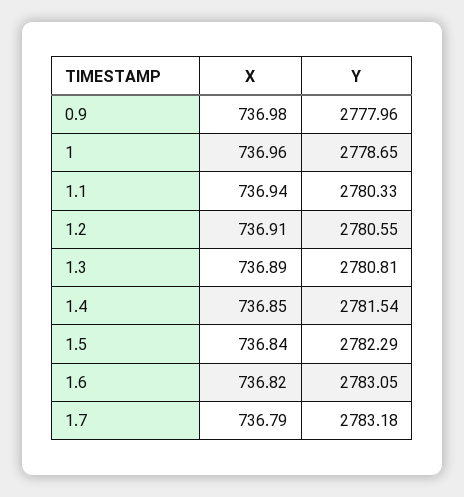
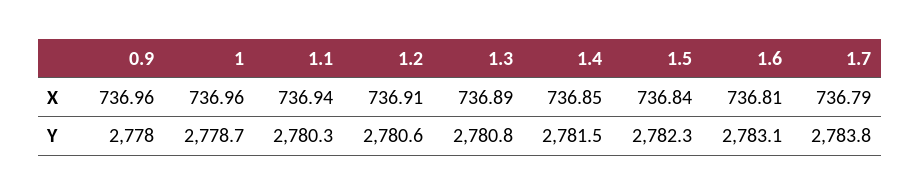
  {
    "X": {
-     "0.9": 736.98,
+     "0.9": 736.96,
      "1": 736.96,
      "1.1": 736.94,
      "1.2": 736.91,
      "1.3": 736.89,
      "1.4": 736.85,
      "1.5": 736.84,
-     "1.6": 736.82,
+     "1.6": 736.81,
      "1.7": 736.79
    },
    "Y": {
      "0.9": 2777.96,
      "1": 2778.65,
      "1.1": 2780.33,
      "1.2": 2780.55,
      "1.3": 2780.81,
      "1.4": 2781.54,
      "1.5": 2782.29,
      "1.6": 2783.05,
-     "1.7": 2783.18
+     "1.7": 2783.8
    }
  }

